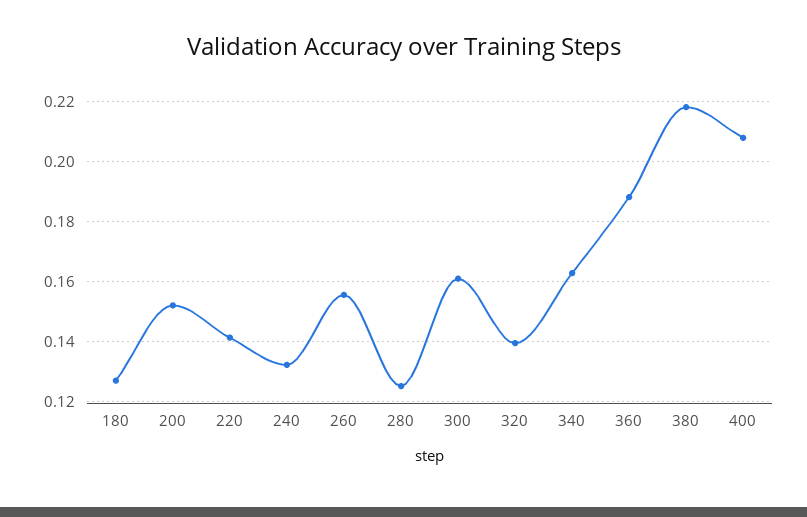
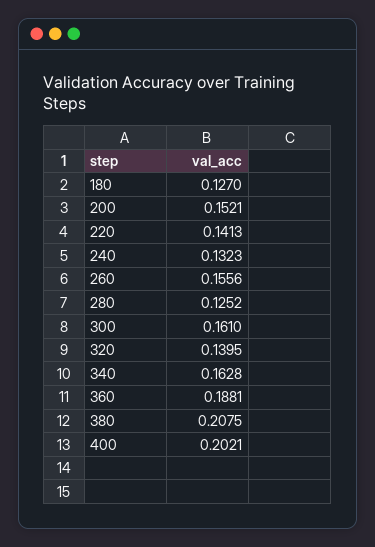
  {
    "180": 0.127,
    "200": 0.1521,
    "220": 0.1413,
    "240": 0.1323,
    "260": 0.1556,
    "280": 0.1252,
    "300": 0.161,
    "320": 0.1395,
    "340": 0.1628,
    "360": 0.1881,
-   "380": 0.218,
+   "380": 0.2075,
-   "400": 0.208
+   "400": 0.2021
  }

